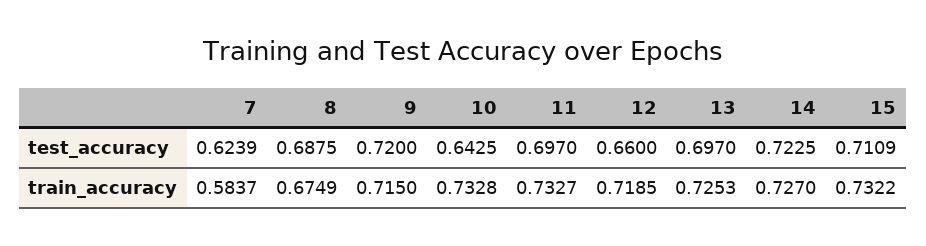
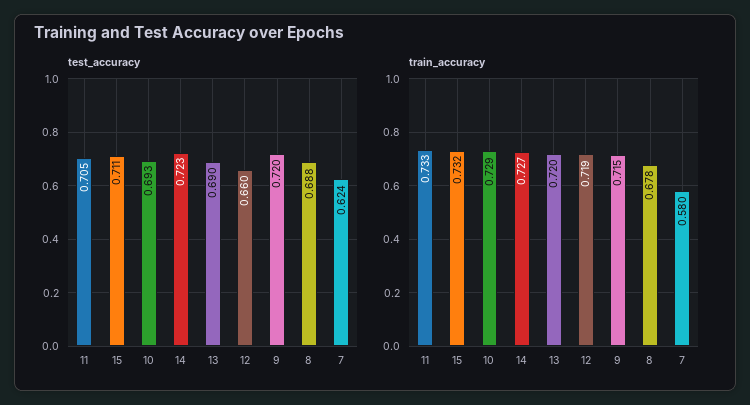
  {
    "test_accuracy": {
      "7": 0.6239,
      "8": 0.6875,
      "9": 0.72,
-     "10": 0.6425,
+     "10": 0.693,
-     "11": 0.697,
+     "11": 0.705,
      "12": 0.66,
-     "13": 0.697,
+     "13": 0.69,
      "14": 0.7225,
      "15": 0.7109
    },
    "train_accuracy": {
-     "7": 0.5837,
+     "7": 0.58,
-     "8": 0.6749,
+     "8": 0.678,
      "9": 0.715,
-     "10": 0.7328,
+     "10": 0.729,
      "11": 0.7327,
      "12": 0.7185,
-     "13": 0.7253,
+     "13": 0.72,
      "14": 0.727,
      "15": 0.7322
    }
  }

